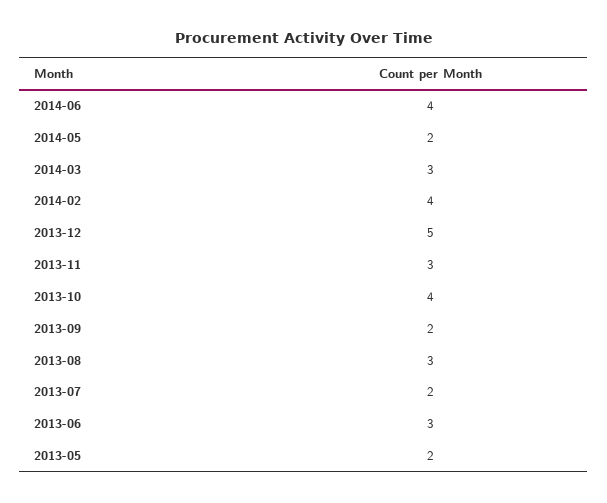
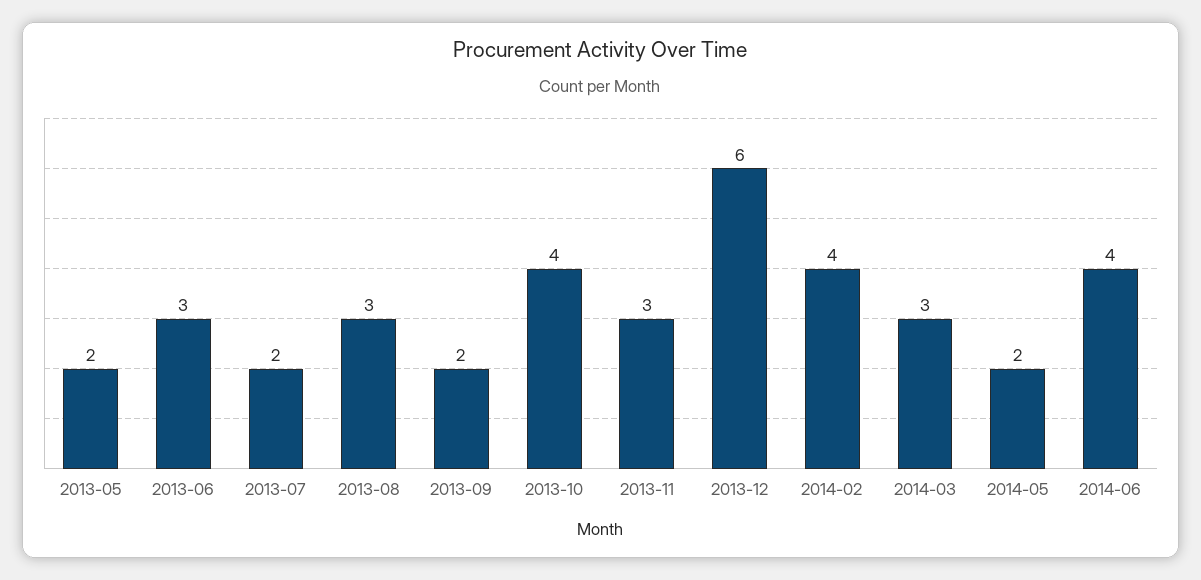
  {
    "2014-06": 4,
    "2014-05": 2,
    "2014-03": 3,
    "2014-02": 4,
-   "2013-12": 5,
+   "2013-12": 6,
    "2013-11": 3,
    "2013-10": 4,
    "2013-09": 2,
    "2013-08": 3,
    "2013-07": 2,
    "2013-06": 3,
    "2013-05": 2
  }

